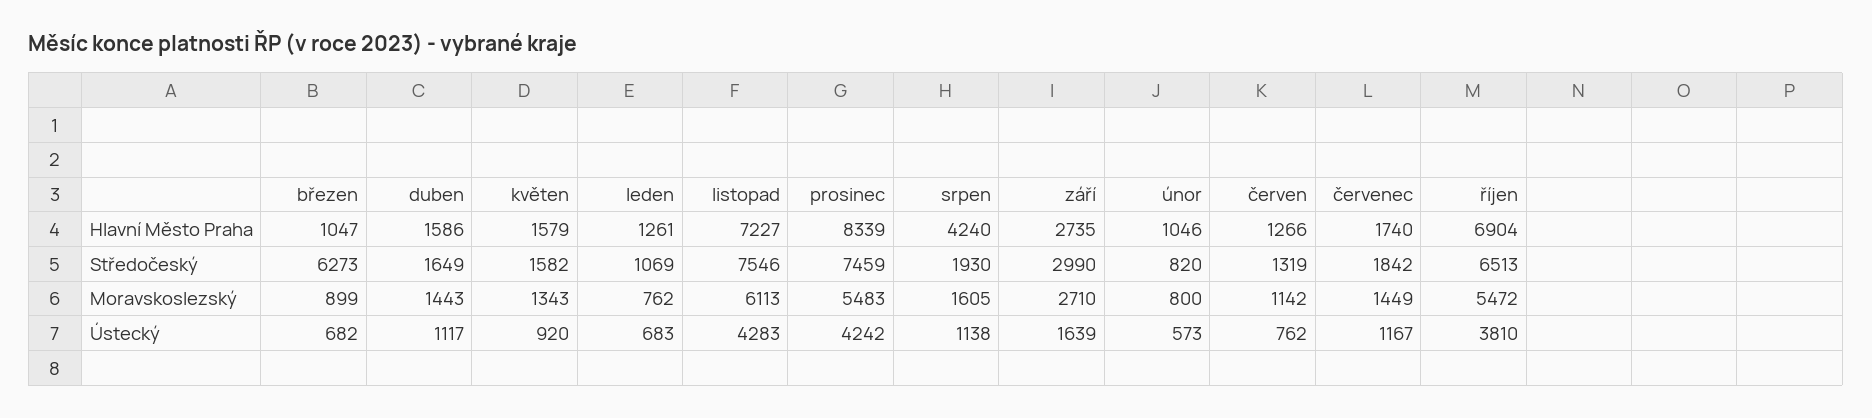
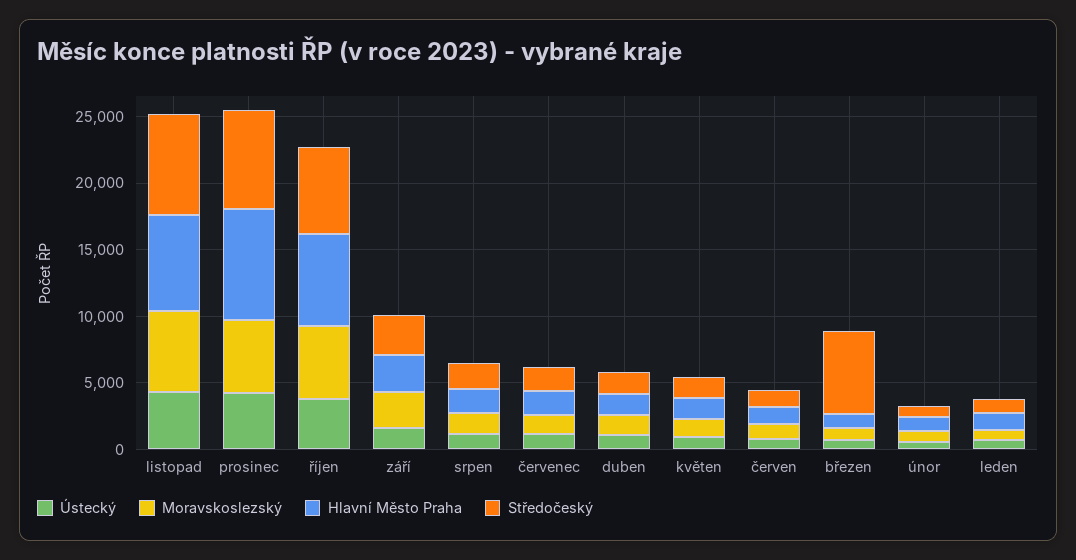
  {
    "Hlavní Město Praha": {
      "březen": 1047,
      "duben": 1586,
      "květen": 1579,
      "leden": 1261,
      "listopad": 7227,
      "prosinec": 8339,
-     "srpen": 4240,
+     "srpen": 2000,
      "září": 2735,
      "únor": 1046,
      "červen": 1266,
      "červenec": 1740,
      "říjen": 6904
    },
    "Středočeský": {
      "březen": 6273,
      "duben": 1649,
      "květen": 1582,
      "leden": 1069,
      "listopad": 7546,
      "prosinec": 7459,
      "srpen": 1930,
      "září": 2990,
      "únor": 820,
      "červen": 1319,
      "červenec": 1842,
      "říjen": 6513
    },
    "Moravskoslezský": {
      "březen": 899,
      "duben": 1443,
      "květen": 1343,
      "leden": 762,
      "listopad": 6113,
      "prosinec": 5483,
      "srpen": 1605,
      "září": 2710,
      "únor": 800,
      "červen": 1142,
      "červenec": 1449,
      "říjen": 5472
    },
    "Ústecký": {
      "březen": 682,
      "duben": 1117,
      "květen": 920,
      "leden": 683,
      "listopad": 4283,
      "prosinec": 4242,
      "srpen": 1138,
      "září": 1639,
      "únor": 573,
      "červen": 762,
      "červenec": 1167,
      "říjen": 3810
    }
  }

